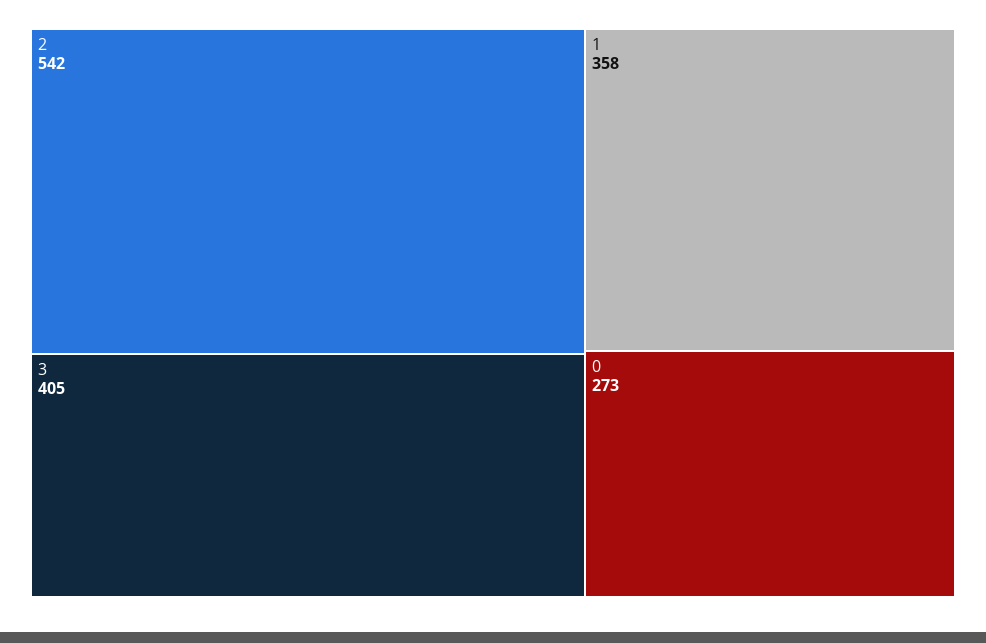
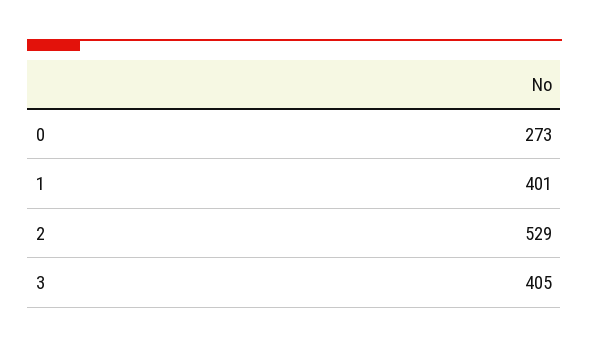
  {
-   "2": 542,
+   "2": 529,
    "3": 405,
-   "1": 358,
+   "1": 401,
    "0": 273
  }

